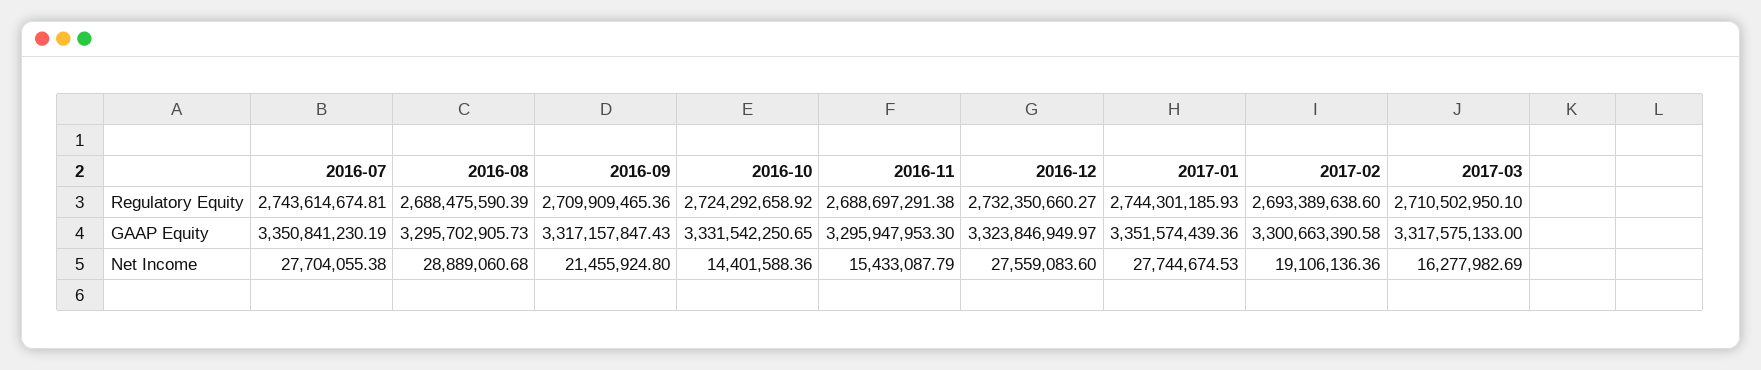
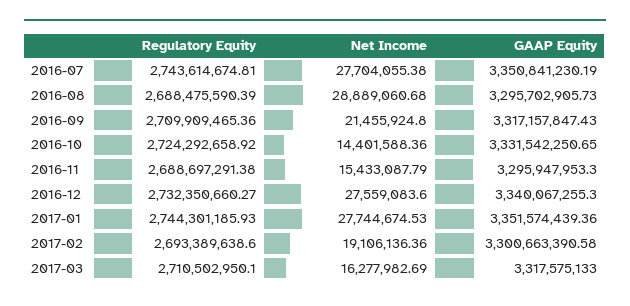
  {
    "2016-07": {
      "Regulatory Equity": 2743614674.81,
      "GAAP Equity": 3350841230.19,
      "Net Income": 27704055.38
    },
    "2016-08": {
      "Regulatory Equity": 2688475590.39,
      "GAAP Equity": 3295702905.73,
      "Net Income": 28889060.68
    },
    "2016-09": {
      "Regulatory Equity": 2709909465.36,
      "GAAP Equity": 3317157847.43,
      "Net Income": 21455924.8
    },
    "2016-10": {
      "Regulatory Equity": 2724292658.92,
      "GAAP Equity": 3331542250.65,
      "Net Income": 14401588.36
    },
    "2016-11": {
      "Regulatory Equity": 2688697291.38,
      "GAAP Equity": 3295947953.3,
      "Net Income": 15433087.79
    },
    "2016-12": {
      "Regulatory Equity": 2732350660.27,
-     "GAAP Equity": 3323846949.97,
+     "GAAP Equity": 3340067255.3,
      "Net Income": 27559083.6
    },
    "2017-01": {
      "Regulatory Equity": 2744301185.93,
      "GAAP Equity": 3351574439.36,
      "Net Income": 27744674.53
    },
    "2017-02": {
      "Regulatory Equity": 2693389638.6,
      "GAAP Equity": 3300663390.58,
      "Net Income": 19106136.36
    },
    "2017-03": {
      "Regulatory Equity": 2710502950.1,
      "GAAP Equity": 3317575133,
      "Net Income": 16277982.69
    }
  }

